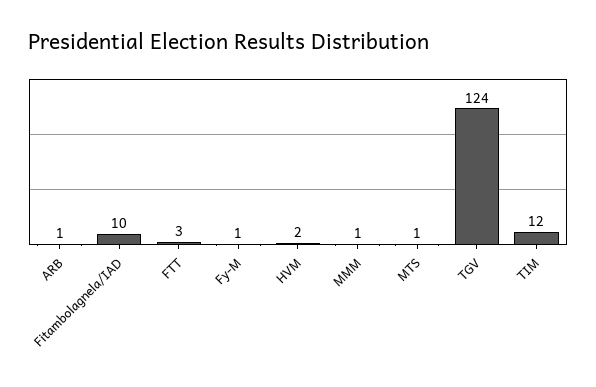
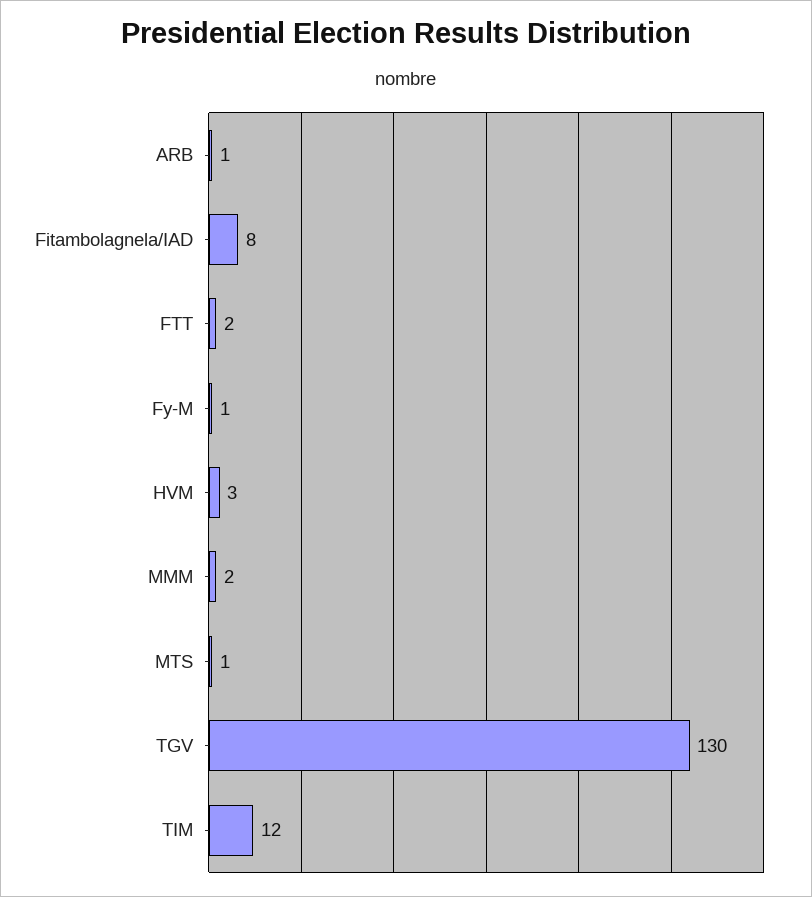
  {
    "ARB": 1,
-   "Fitambolagnela/IAD": 10,
+   "Fitambolagnela/IAD": 8,
-   "FTT": 3,
+   "FTT": 2,
    "Fy-M": 1,
-   "HVM": 2,
+   "HVM": 3,
-   "MMM": 1,
+   "MMM": 2,
    "MTS": 1,
-   "TGV": 124,
+   "TGV": 130,
    "TIM": 12
  }

